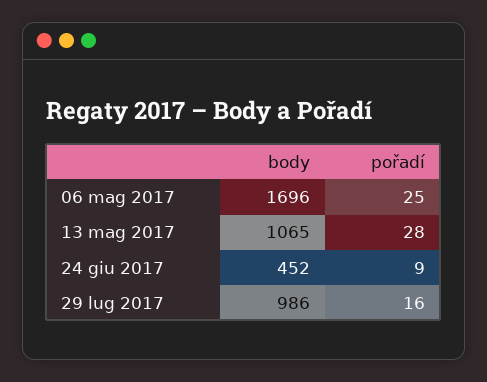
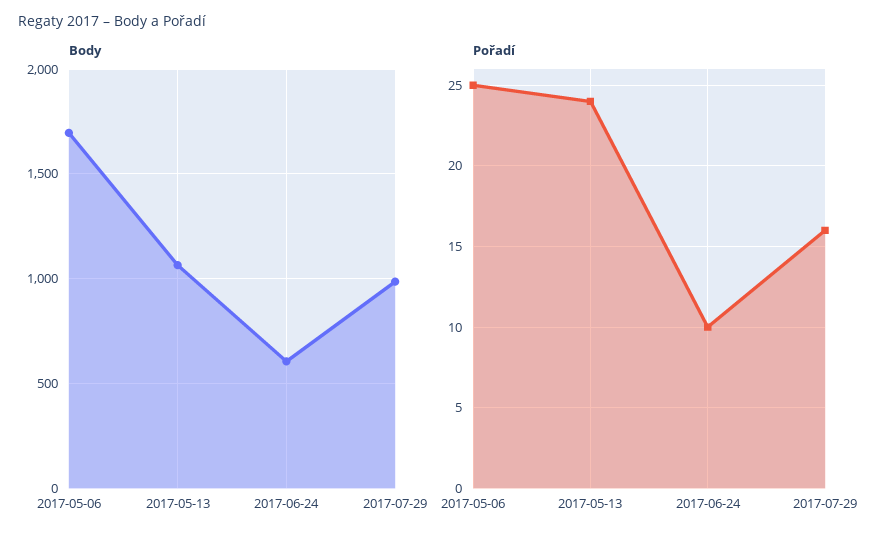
  {
    "body": {
      "06 mag 2017": 1696,
      "13 mag 2017": 1065,
-     "24 giu 2017": 452,
+     "24 giu 2017": 600,
      "29 lug 2017": 986
    },
    "pořadí": {
      "06 mag 2017": 25,
-     "13 mag 2017": 28,
+     "13 mag 2017": 24,
-     "24 giu 2017": 9,
+     "24 giu 2017": 10,
      "29 lug 2017": 16
    }
  }

